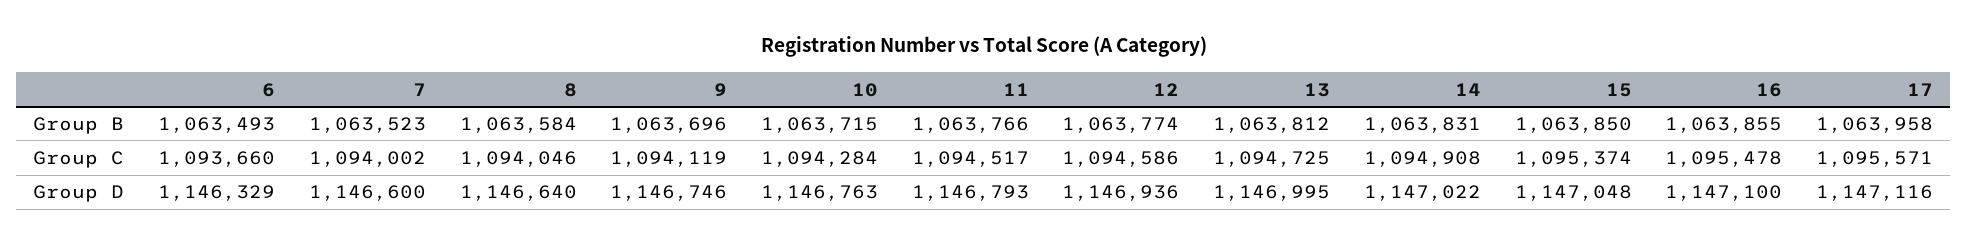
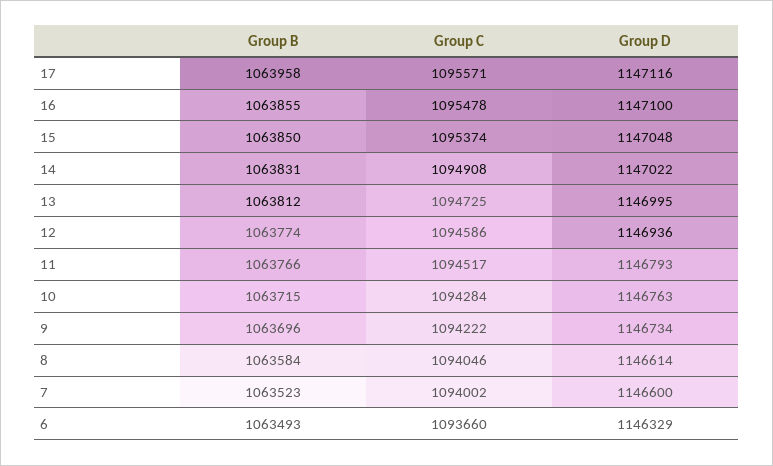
  {
    "6": {
      "Group B": 1063493,
      "Group C": 1093660,
      "Group D": 1146329
    },
    "7": {
      "Group B": 1063523,
      "Group C": 1094002,
      "Group D": 1146600
    },
    "8": {
      "Group B": 1063584,
      "Group C": 1094046,
-     "Group D": 1146640
+     "Group D": 1146614
    },
    "9": {
      "Group B": 1063696,
-     "Group C": 1094119,
+     "Group C": 1094222,
-     "Group D": 1146746
+     "Group D": 1146734
    },
    "10": {
      "Group B": 1063715,
      "Group C": 1094284,
      "Group D": 1146763
    },
    "11": {
      "Group B": 1063766,
      "Group C": 1094517,
      "Group D": 1146793
    },
    "12": {
      "Group B": 1063774,
      "Group C": 1094586,
      "Group D": 1146936
    },
    "13": {
      "Group B": 1063812,
      "Group C": 1094725,
      "Group D": 1146995
    },
    "14": {
      "Group B": 1063831,
      "Group C": 1094908,
      "Group D": 1147022
    },
    "15": {
      "Group B": 1063850,
      "Group C": 1095374,
      "Group D": 1147048
    },
    "16": {
      "Group B": 1063855,
      "Group C": 1095478,
      "Group D": 1147100
    },
    "17": {
      "Group B": 1063958,
      "Group C": 1095571,
      "Group D": 1147116
    }
  }

